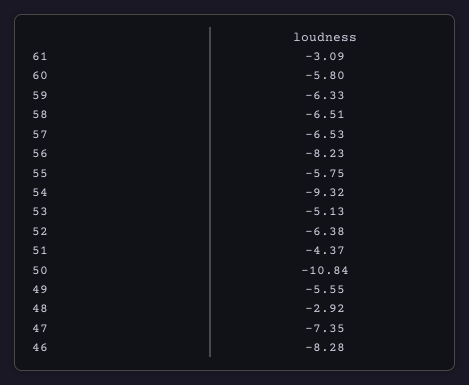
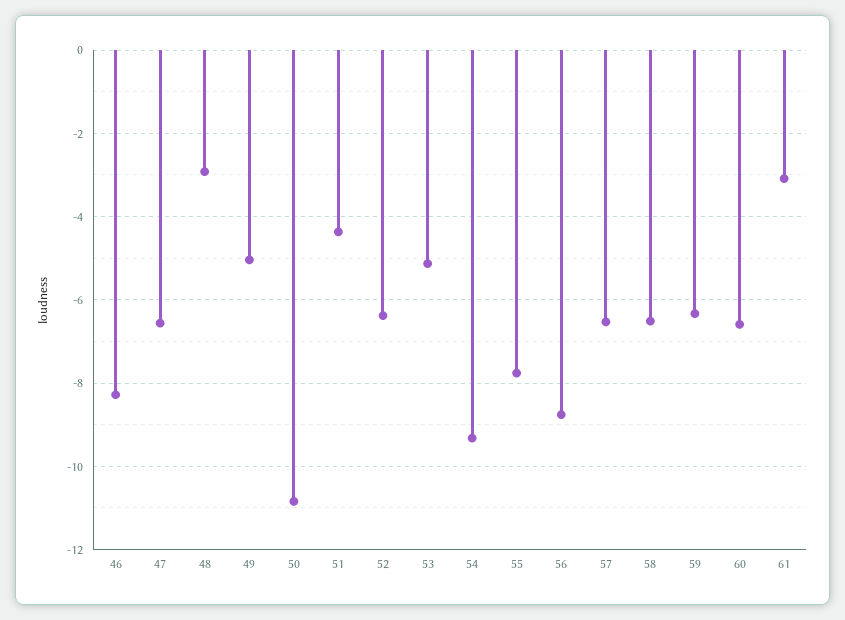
  {
    "61": -3.09,
-   "60": -5.8,
+   "60": -6.6,
    "59": -6.33,
    "58": -6.51,
    "57": -6.53,
-   "56": -8.23,
+   "56": -8.8,
-   "55": -5.75,
+   "55": -7.8,
    "54": -9.32,
    "53": -5.13,
    "52": -6.38,
    "51": -4.37,
    "50": -10.84,
-   "49": -5.55,
+   "49": -5,
    "48": -2.92,
-   "47": -7.35,
+   "47": -6.6,
    "46": -8.28
  }

